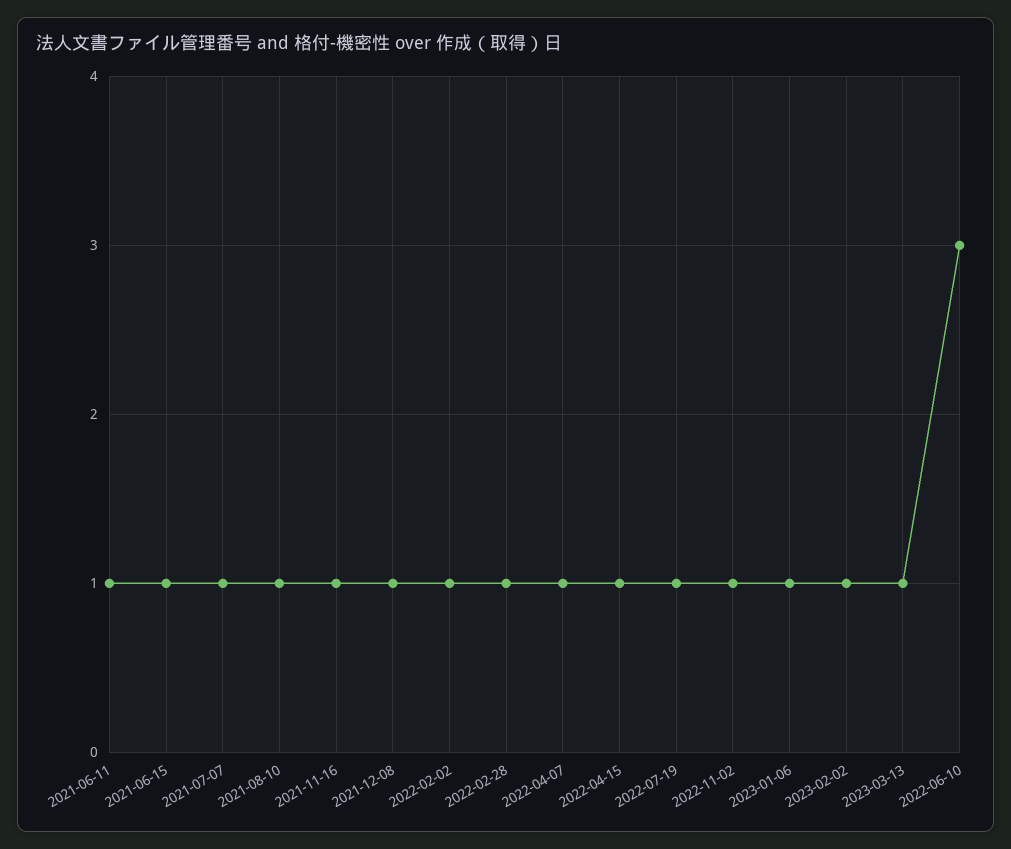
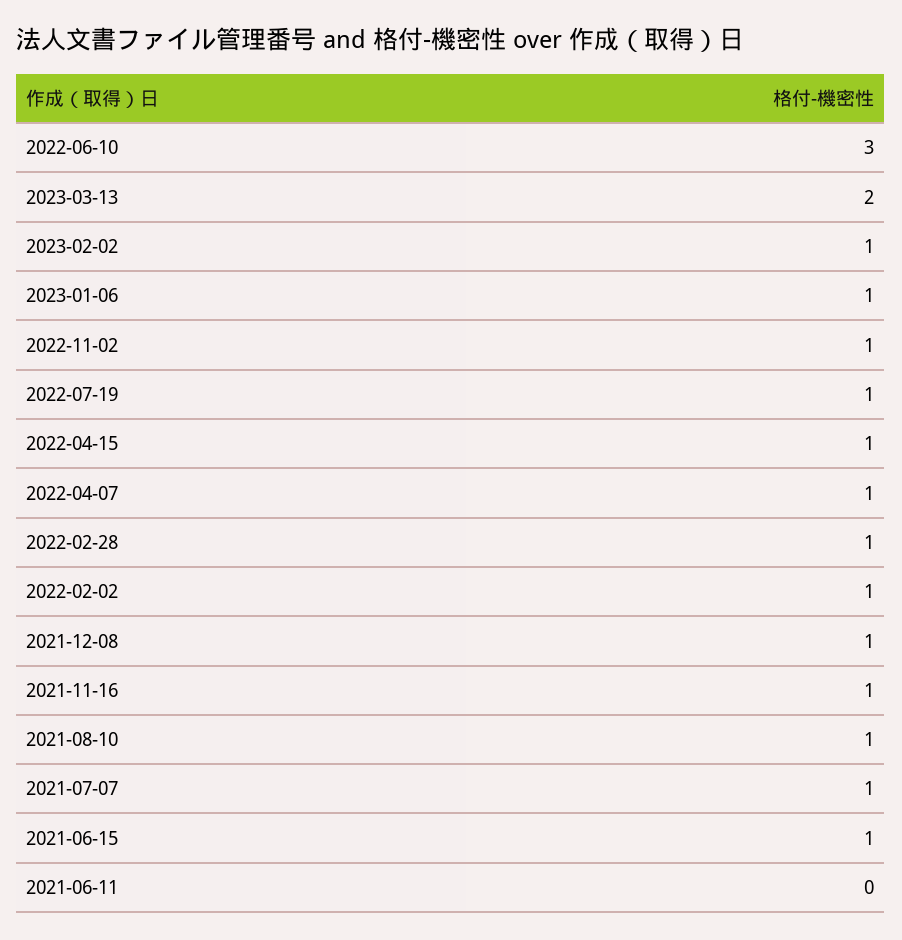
  {
-   "2021-06-11": 1,
+   "2021-06-11": 0,
    "2021-06-15": 1,
    "2021-07-07": 1,
    "2021-08-10": 1,
    "2021-11-16": 1,
    "2021-12-08": 1,
    "2022-02-02": 1,
    "2022-02-28": 1,
    "2022-04-07": 1,
    "2022-04-15": 1,
    "2022-07-19": 1,
    "2022-11-02": 1,
    "2023-01-06": 1,
    "2023-02-02": 1,
-   "2023-03-13": 1,
+   "2023-03-13": 2,
    "2022-06-10": 3
  }

